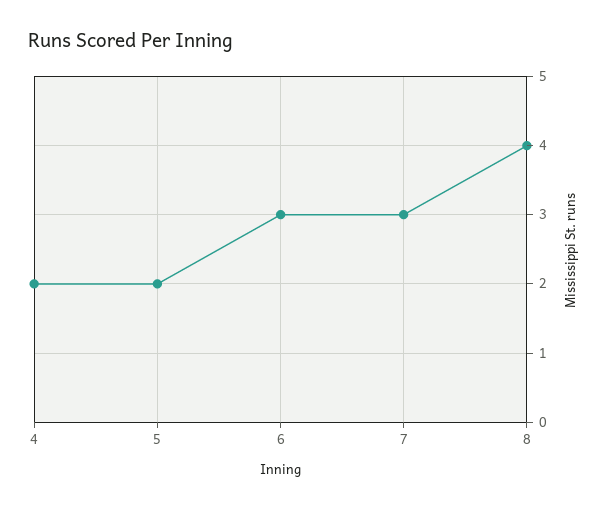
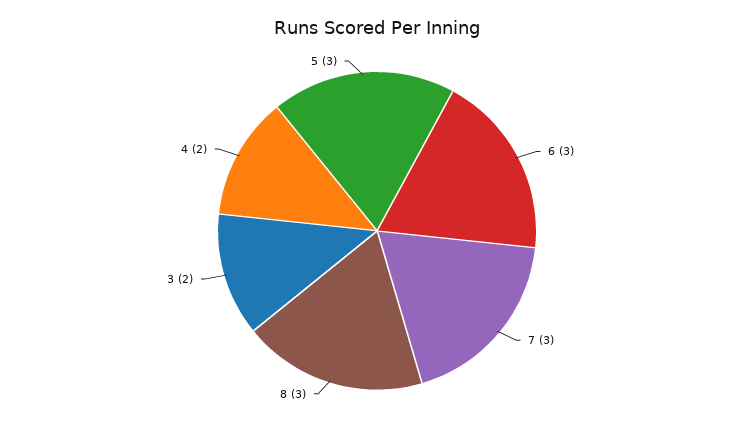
  {
    "4": 2,
-   "5": 2,
+   "5": 3,
    "6": 3,
    "7": 3,
-   "8": 4
+   "8": 3,
+   "3": 2
  }

